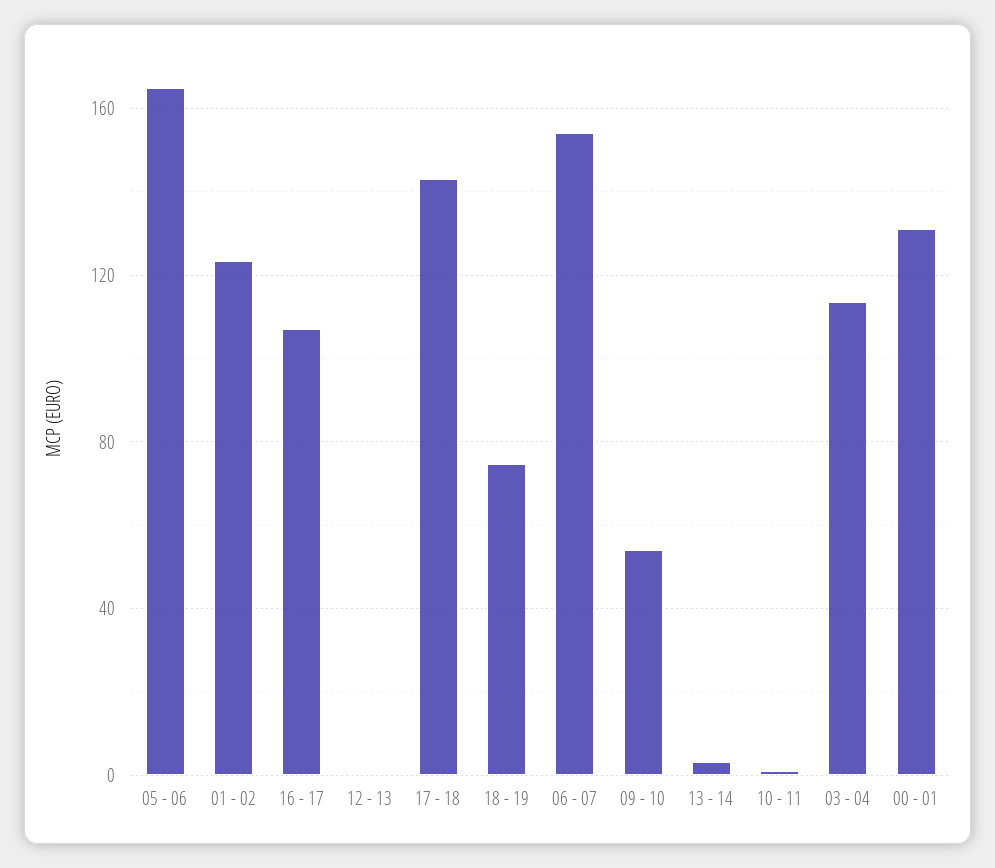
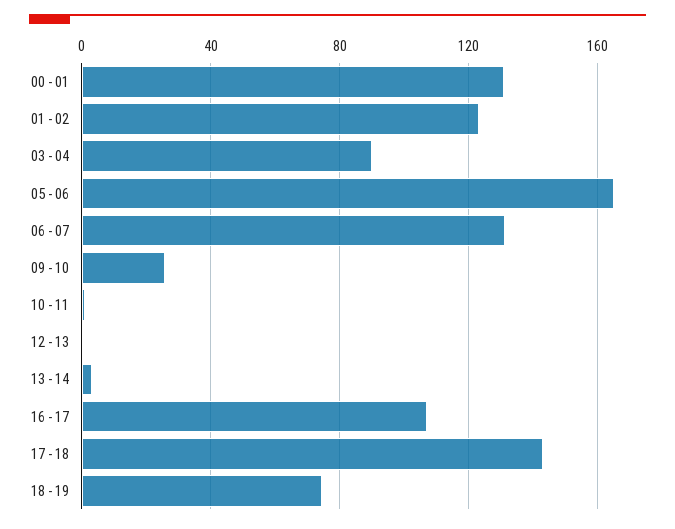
  {
    "05 - 06": 165,
    "01 - 02": 125,
    "16 - 17": 105,
    "12 - 13": 0,
    "17 - 18": 145,
    "18 - 19": 75,
-   "06 - 07": 155,
+   "06 - 07": 130,
-   "09 - 10": 55,
+   "09 - 10": 25,
    "13 - 14": 5,
    "10 - 11": 0,
-   "03 - 04": 115,
+   "03 - 04": 90,
    "00 - 01": 130
  }

